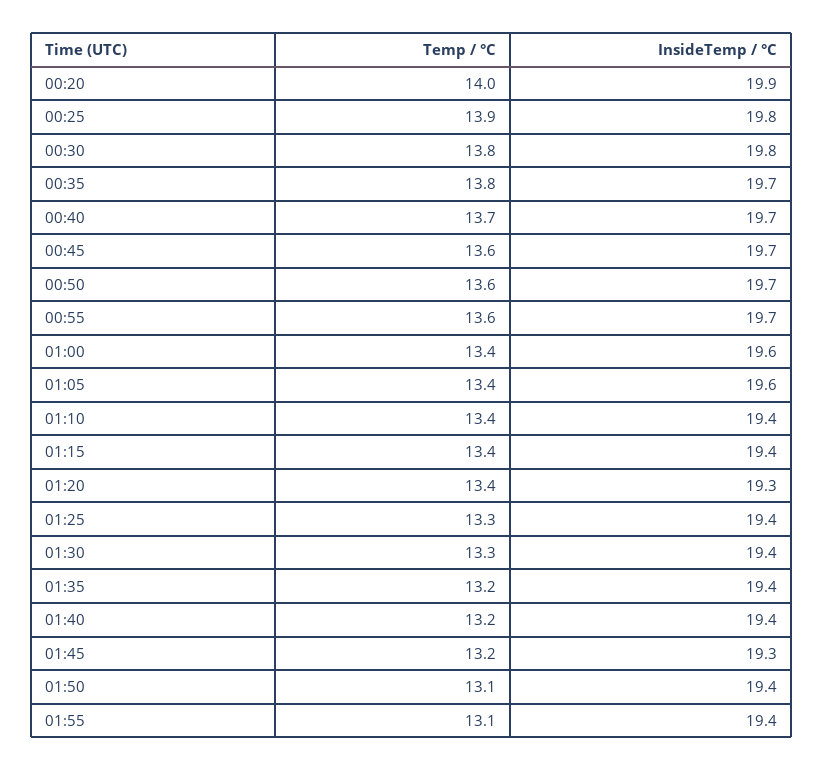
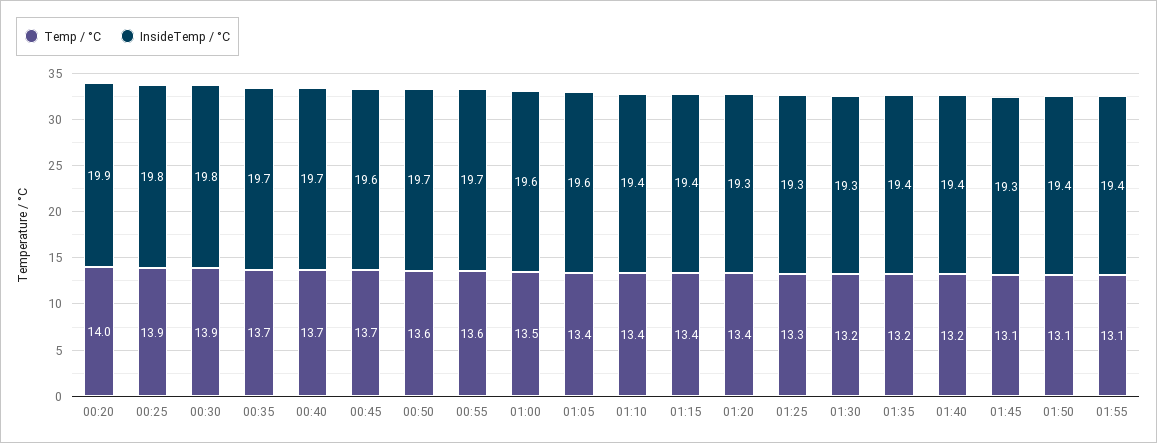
  {
    "Temp / °C": {
      "00:20": 14,
      "00:25": 13.9,
-     "00:30": 13.8,
+     "00:30": 13.9,
-     "00:35": 13.8,
+     "00:35": 13.7,
      "00:40": 13.7,
-     "00:45": 13.6,
+     "00:45": 13.7,
      "00:50": 13.6,
      "00:55": 13.6,
-     "01:00": 13.4,
+     "01:00": 13.5,
      "01:05": 13.4,
      "01:10": 13.4,
      "01:15": 13.4,
      "01:20": 13.4,
      "01:25": 13.3,
-     "01:30": 13.3,
+     "01:30": 13.2,
      "01:35": 13.2,
      "01:40": 13.2,
-     "01:45": 13.2,
+     "01:45": 13.1,
      "01:50": 13.1,
      "01:55": 13.1
    },
    "InsideTemp / °C": {
      "00:20": 19.9,
      "00:25": 19.8,
      "00:30": 19.8,
      "00:35": 19.7,
      "00:40": 19.7,
-     "00:45": 19.7,
+     "00:45": 19.6,
      "00:50": 19.7,
      "00:55": 19.7,
      "01:00": 19.6,
      "01:05": 19.6,
      "01:10": 19.4,
      "01:15": 19.4,
      "01:20": 19.3,
-     "01:25": 19.4,
+     "01:25": 19.3,
-     "01:30": 19.4,
+     "01:30": 19.3,
      "01:35": 19.4,
      "01:40": 19.4,
      "01:45": 19.3,
      "01:50": 19.4,
      "01:55": 19.4
    }
  }

